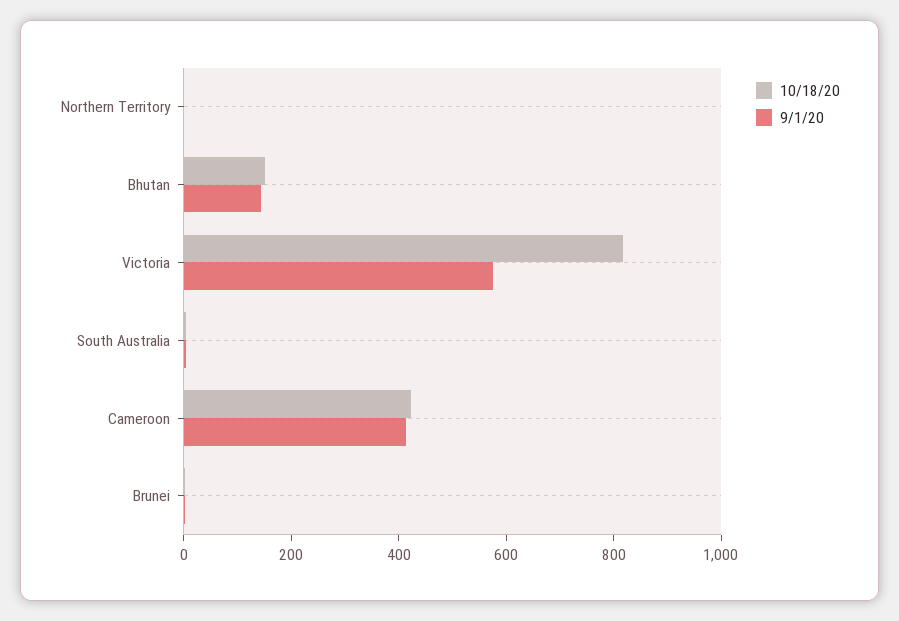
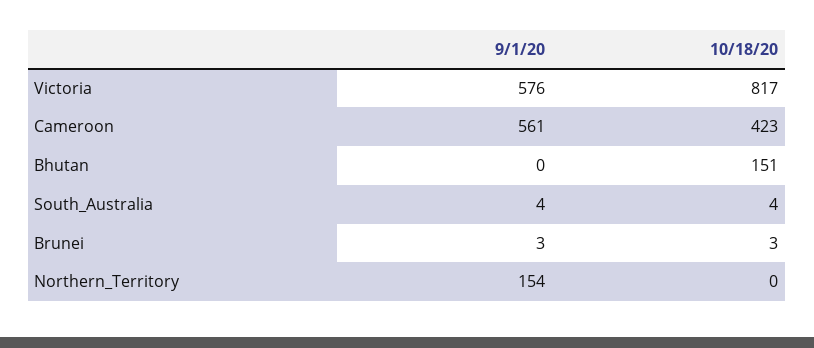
  {
    "10/18/20": {
      "Northern Territory": 0,
      "Bhutan": 151,
      "Victoria": 817,
      "South Australia": 4,
      "Cameroon": 423,
      "Brunei": 3
    },
    "9/1/20": {
-     "Northern Territory": 0,
+     "Northern Territory": 154,
-     "Bhutan": 150,
+     "Bhutan": 0,
      "Victoria": 576,
      "South Australia": 4,
-     "Cameroon": 400,
+     "Cameroon": 561,
      "Brunei": 3
    }
  }

